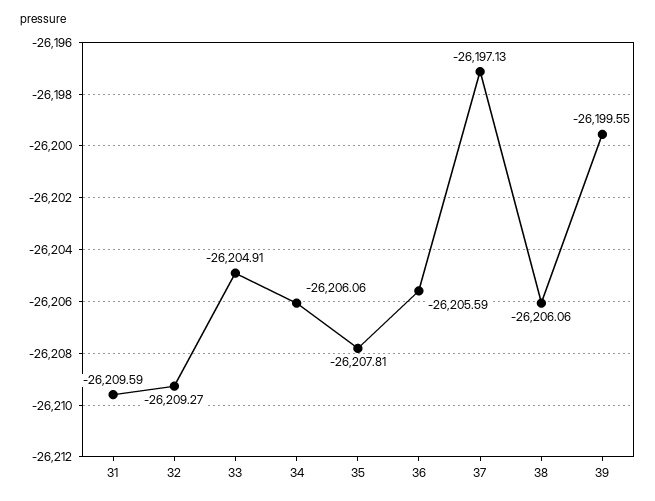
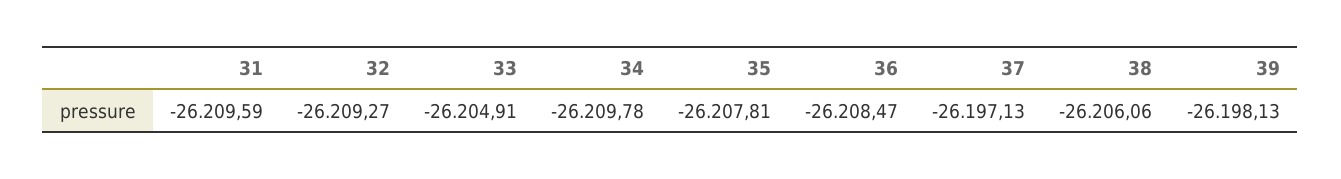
  {
    "31": -26209.59,
    "32": -26209.27,
    "33": -26204.91,
-   "34": -26206.06,
+   "34": -26209.78,
    "35": -26207.81,
-   "36": -26205.59,
+   "36": -26208.47,
    "37": -26197.13,
    "38": -26206.06,
-   "39": -26199.55
+   "39": -26198.13
  }

